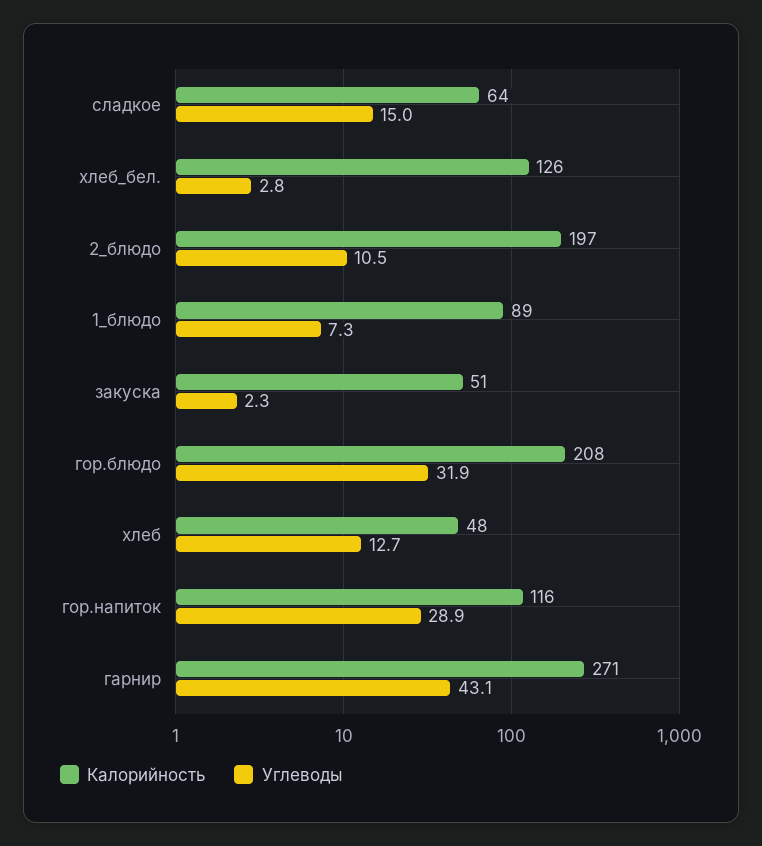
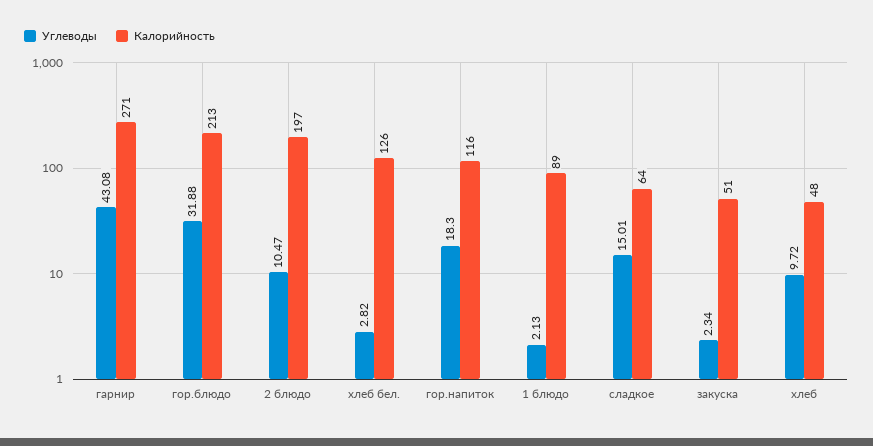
  {
    "Калорийность": {
      "сладкое": 64,
      "хлеб_бел.": 126,
      "2_блюдо": 197,
      "1_блюдо": 89,
      "закуска": 51,
-     "гор.блюдо": 208,
+     "гор.блюдо": 213,
      "хлеб": 48,
      "гор.напиток": 116,
      "гарнир": 271
    },
    "Углеводы": {
      "сладкое": 15.01,
      "хлеб_бел.": 2.82,
      "2_блюдо": 10.47,
-     "1_блюдо": 7.3,
+     "1_блюдо": 2.13,
      "закуска": 2.34,
      "гор.блюдо": 31.88,
-     "хлеб": 12.7,
+     "хлеб": 9.72,
-     "гор.напиток": 28.9,
+     "гор.напиток": 18.3,
      "гарнир": 43.08
    }
  }

